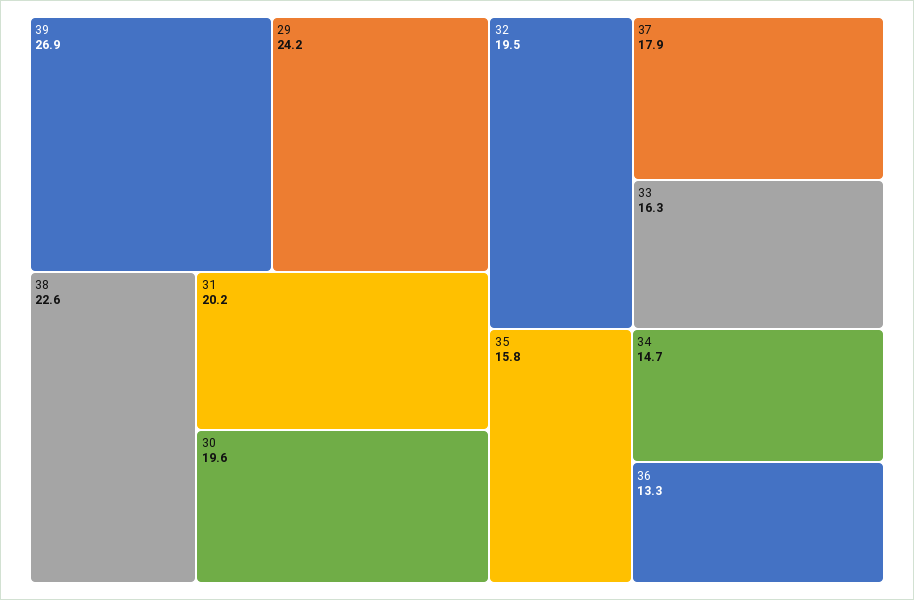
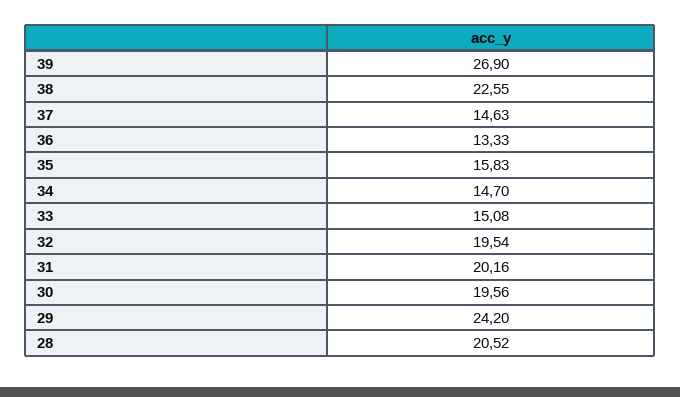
  {
    "39": 26.9,
    "29": 24.2,
    "38": 22.55,
    "31": 20.16,
    "30": 19.56,
    "32": 19.54,
-   "37": 17.9,
+   "37": 14.63,
-   "33": 16.3,
+   "33": 15.08,
    "35": 15.83,
    "34": 14.7,
-   "36": 13.33
+   "36": 13.33,
+   "28": 20.52
  }

